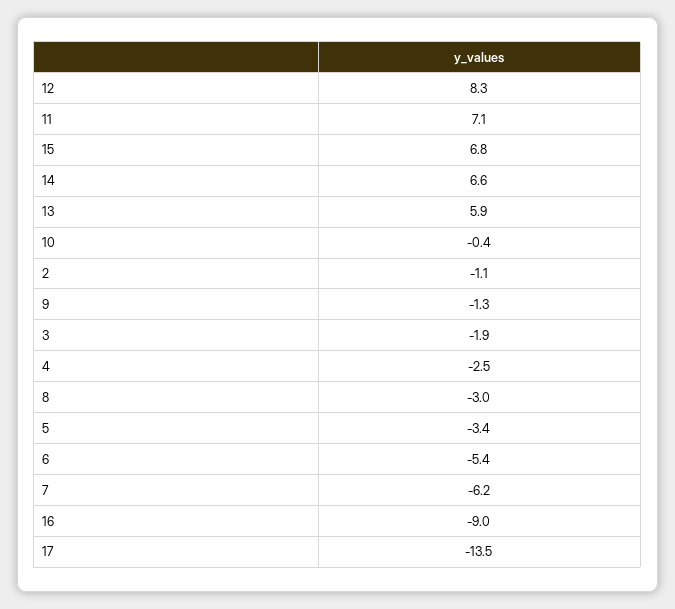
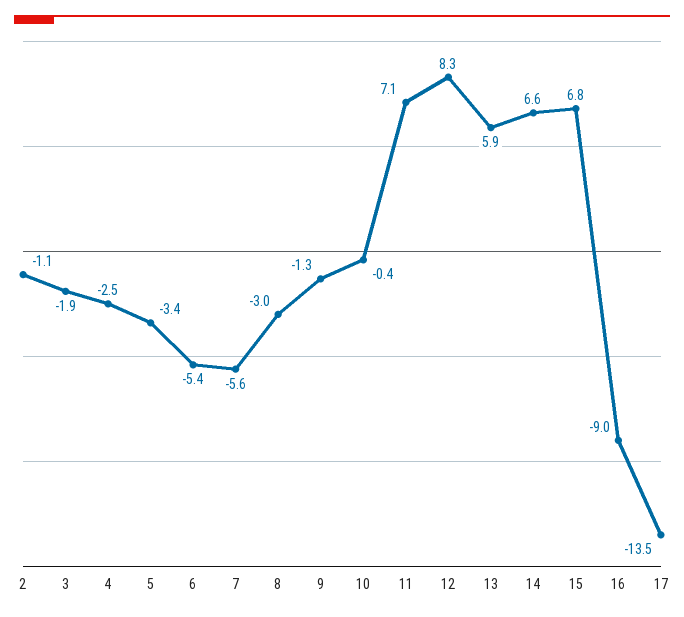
  {
    "12": 8.3,
    "11": 7.1,
    "15": 6.8,
    "14": 6.6,
    "13": 5.9,
    "10": -0.4,
    "2": -1.1,
    "9": -1.3,
    "3": -1.9,
    "4": -2.5,
    "8": -3,
    "5": -3.4,
    "6": -5.4,
-   "7": -6.2,
+   "7": -5.6,
    "16": -9,
    "17": -13.5
  }

